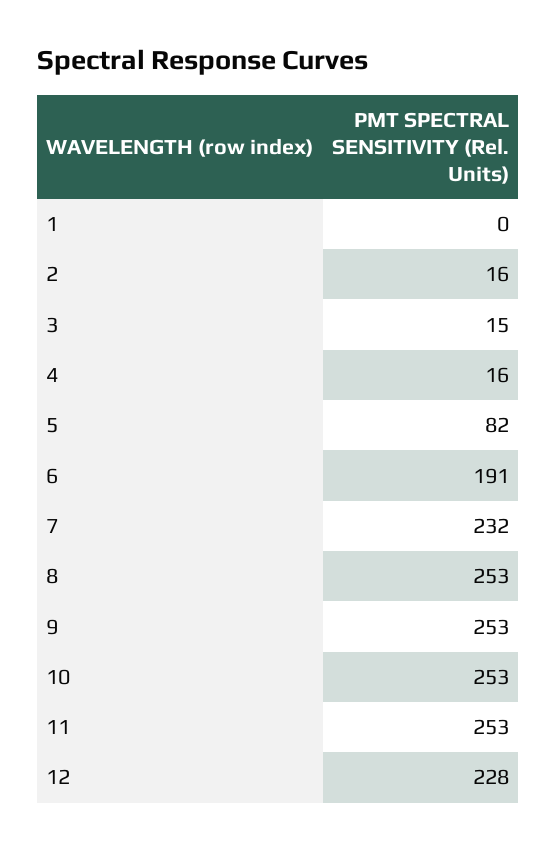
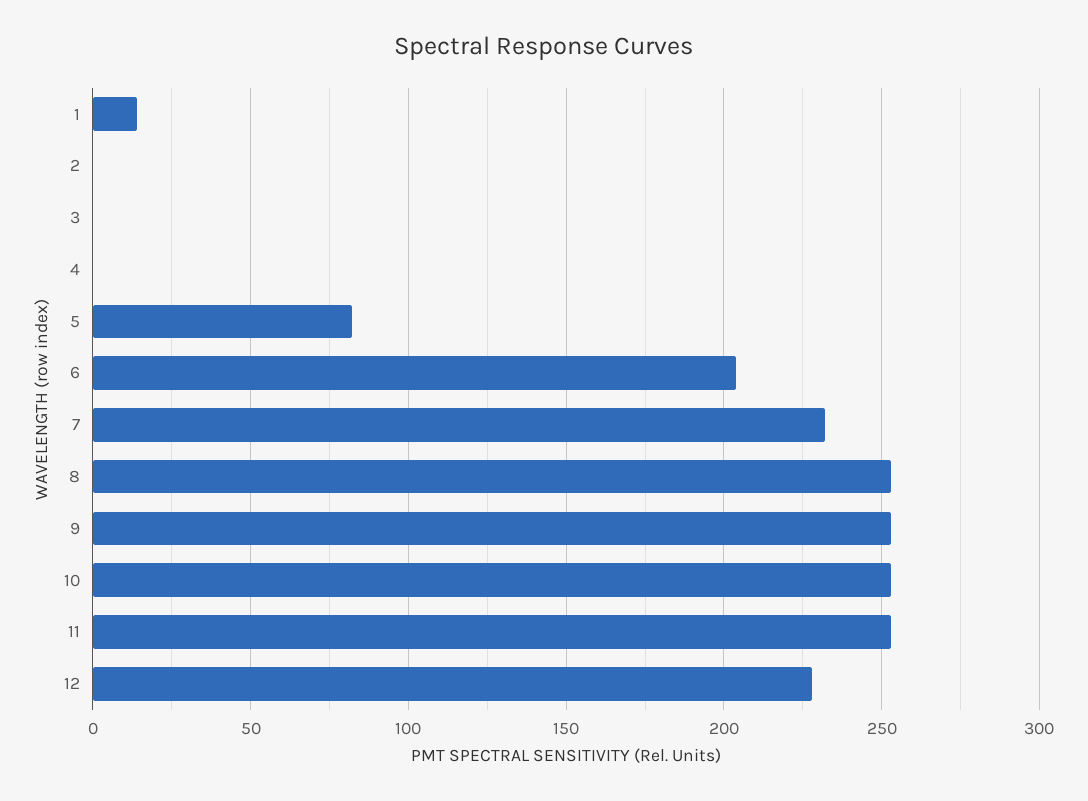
  {
-   "1": 0,
+   "1": 15,
-   "2": 16,
+   "2": 0,
-   "3": 15,
+   "3": 0,
-   "4": 16,
+   "4": 0,
    "5": 82,
-   "6": 191,
+   "6": 205,
    "7": 232,
    "8": 253,
    "9": 253,
    "10": 253,
    "11": 253,
    "12": 228
  }

